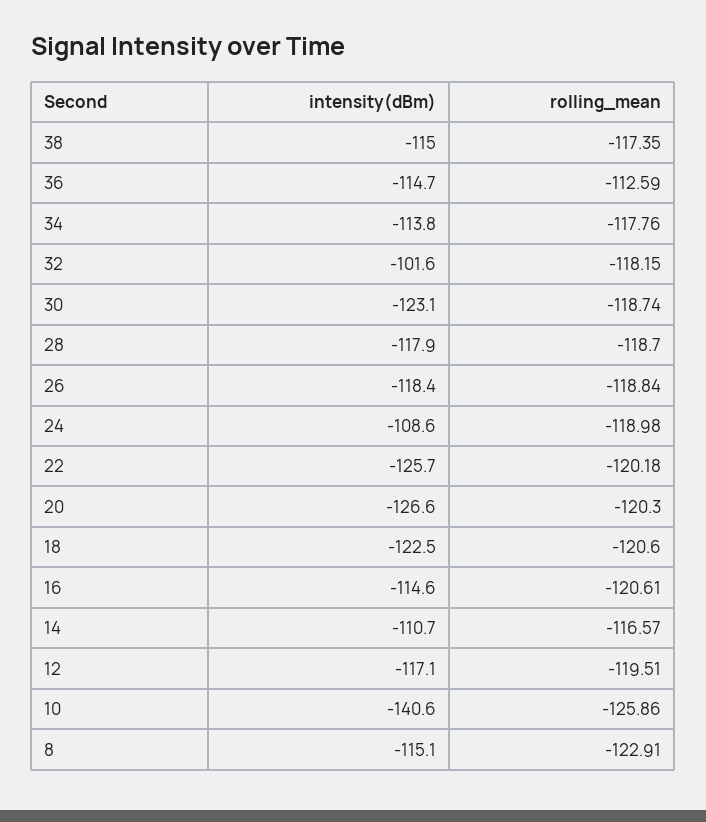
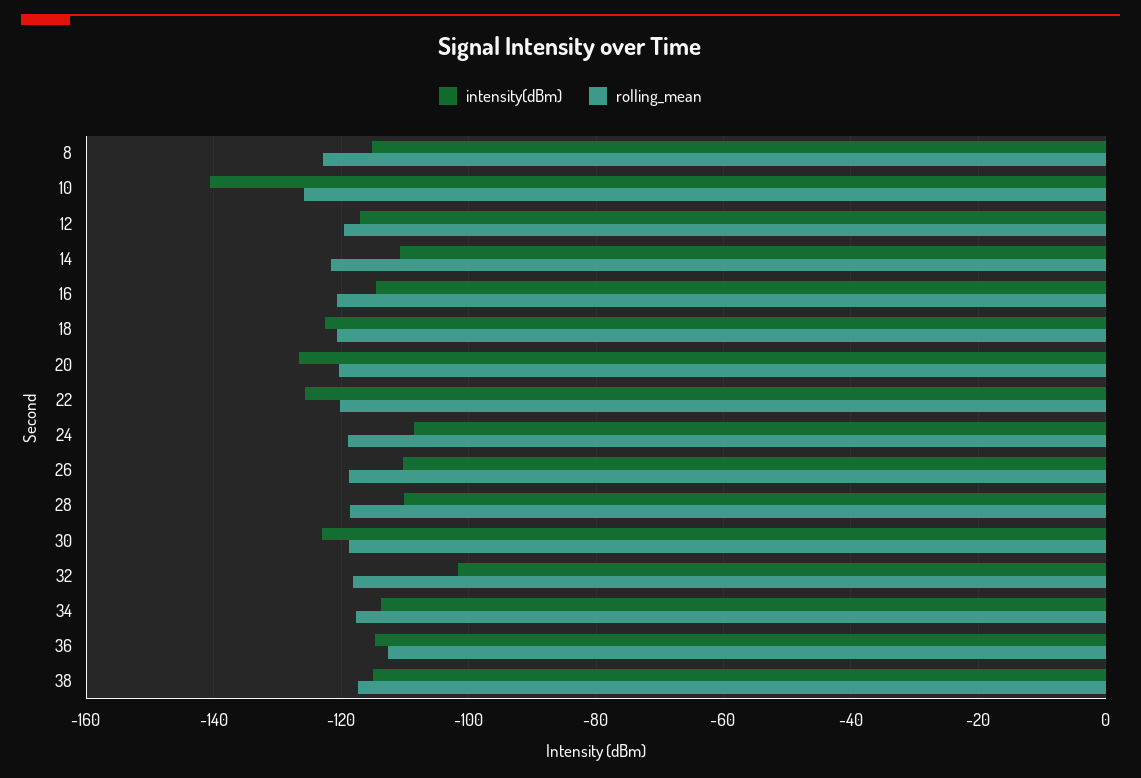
  {
    "intensity(dBm)": {
      "38": -115,
      "36": -114.7,
      "34": -113.8,
      "32": -101.6,
      "30": -123.1,
-     "28": -117.9,
+     "28": -110,
-     "26": -118.4,
+     "26": -110,
      "24": -108.6,
      "22": -125.7,
      "20": -126.6,
      "18": -122.5,
      "16": -114.6,
      "14": -110.7,
      "12": -117.1,
      "10": -140.6,
      "8": -115.1
    },
    "rolling_mean": {
      "38": -117.35,
      "36": -112.59,
      "34": -117.76,
      "32": -118.15,
      "30": -118.74,
      "28": -118.7,
      "26": -118.84,
      "24": -118.98,
      "22": -120.18,
      "20": -120.3,
      "18": -120.6,
      "16": -120.61,
-     "14": -116.57,
+     "14": -122,
      "12": -119.51,
      "10": -125.86,
      "8": -122.91
    }
  }

